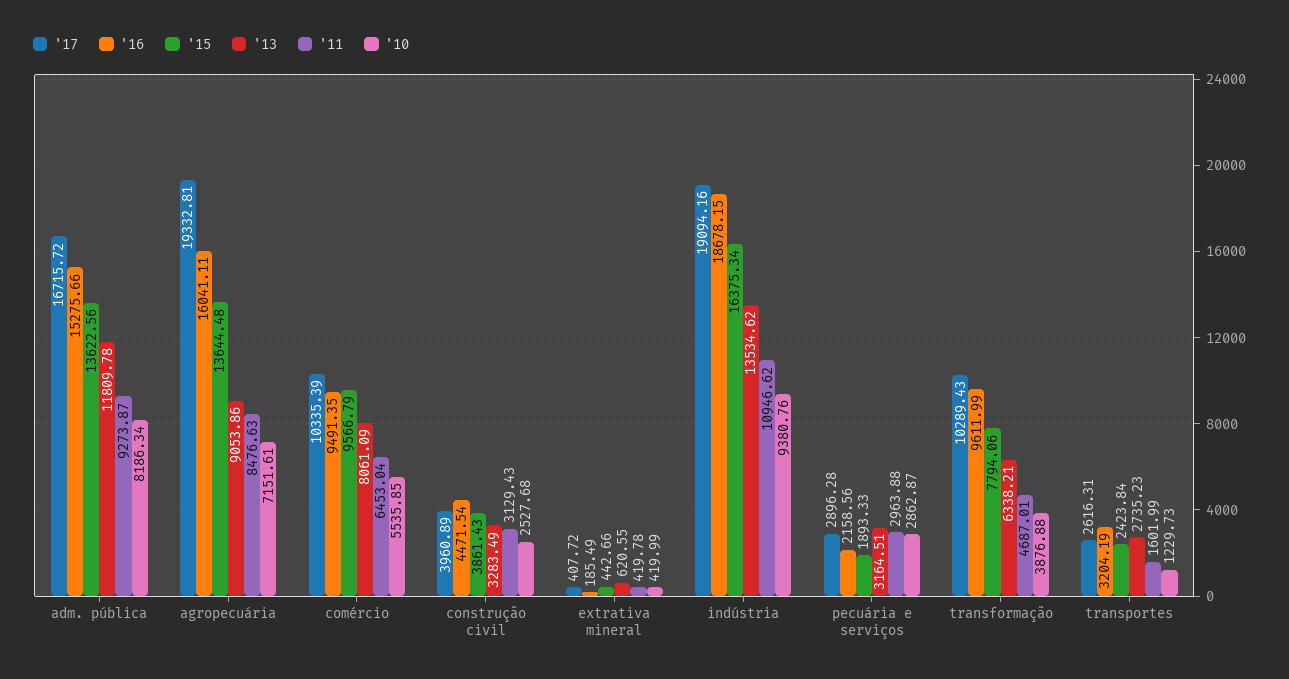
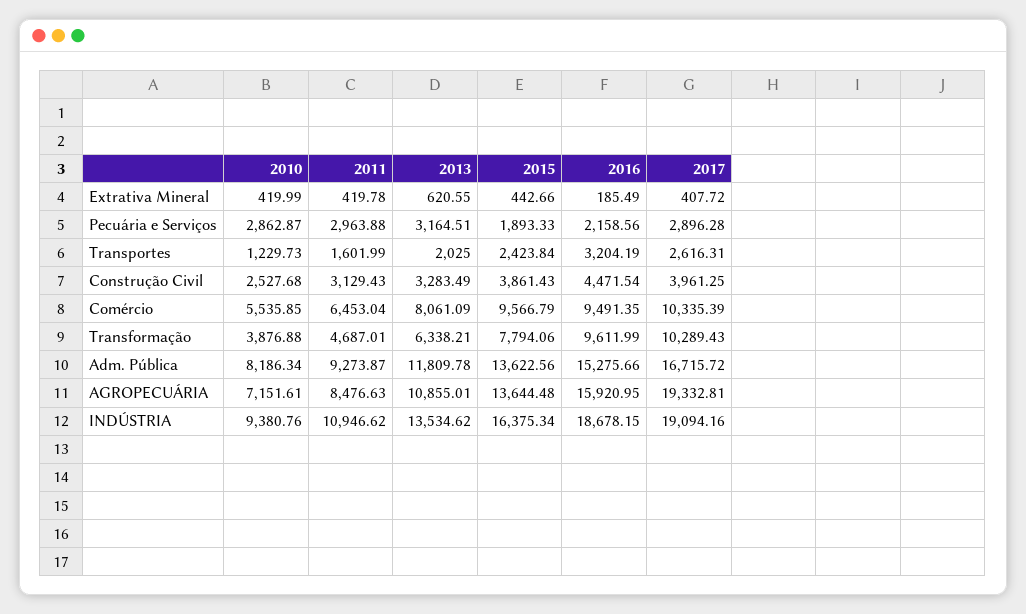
  {
    "'17": {
      "adm. pública": 16715.72,
      "agropecuária": 19332.81,
      "comércio": 10335.39,
-     "construção civil": 3960.89,
+     "construção civil": 3961.25,
      "extrativa mineral": 407.72,
      "indústria": 19094.16,
      "pecuária e serviços": 2896.28,
      "transformação": 10289.43,
      "transportes": 2616.31
    },
    "'16": {
      "adm. pública": 15275.66,
-     "agropecuária": 16041.11,
+     "agropecuária": 15920.95,
      "comércio": 9491.35,
      "construção civil": 4471.54,
      "extrativa mineral": 185.49,
      "indústria": 18678.15,
      "pecuária e serviços": 2158.56,
      "transformação": 9611.99,
      "transportes": 3204.19
    },
    "'15": {
      "adm. pública": 13622.56,
      "agropecuária": 13644.48,
      "comércio": 9566.79,
      "construção civil": 3861.43,
      "extrativa mineral": 442.66,
      "indústria": 16375.34,
      "pecuária e serviços": 1893.33,
      "transformação": 7794.06,
      "transportes": 2423.84
    },
    "'13": {
      "adm. pública": 11809.78,
-     "agropecuária": 9053.86,
+     "agropecuária": 10855.01,
      "comércio": 8061.09,
      "construção civil": 3283.49,
      "extrativa mineral": 620.55,
      "indústria": 13534.62,
      "pecuária e serviços": 3164.51,
      "transformação": 6338.21,
-     "transportes": 2735.23
+     "transportes": 2025
    },
    "'11": {
      "adm. pública": 9273.87,
      "agropecuária": 8476.63,
      "comércio": 6453.04,
      "construção civil": 3129.43,
      "extrativa mineral": 419.78,
      "indústria": 10946.62,
      "pecuária e serviços": 2963.88,
      "transformação": 4687.01,
      "transportes": 1601.99
    },
    "'10": {
      "adm. pública": 8186.34,
      "agropecuária": 7151.61,
      "comércio": 5535.85,
      "construção civil": 2527.68,
      "extrativa mineral": 419.99,
      "indústria": 9380.76,
      "pecuária e serviços": 2862.87,
      "transformação": 3876.88,
      "transportes": 1229.73
    }
  }

